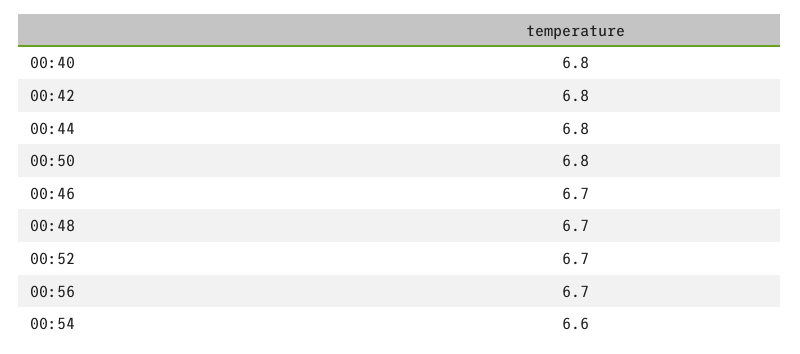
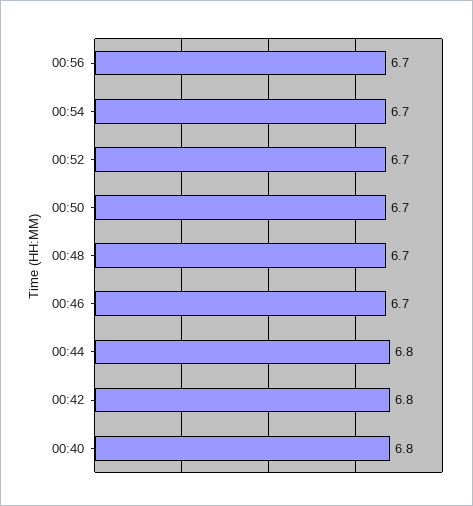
  {
    "00:40": 6.8,
    "00:42": 6.8,
    "00:44": 6.8,
-   "00:50": 6.8,
+   "00:50": 6.7,
    "00:46": 6.7,
    "00:48": 6.7,
    "00:52": 6.7,
    "00:56": 6.7,
-   "00:54": 6.6
+   "00:54": 6.7
  }

